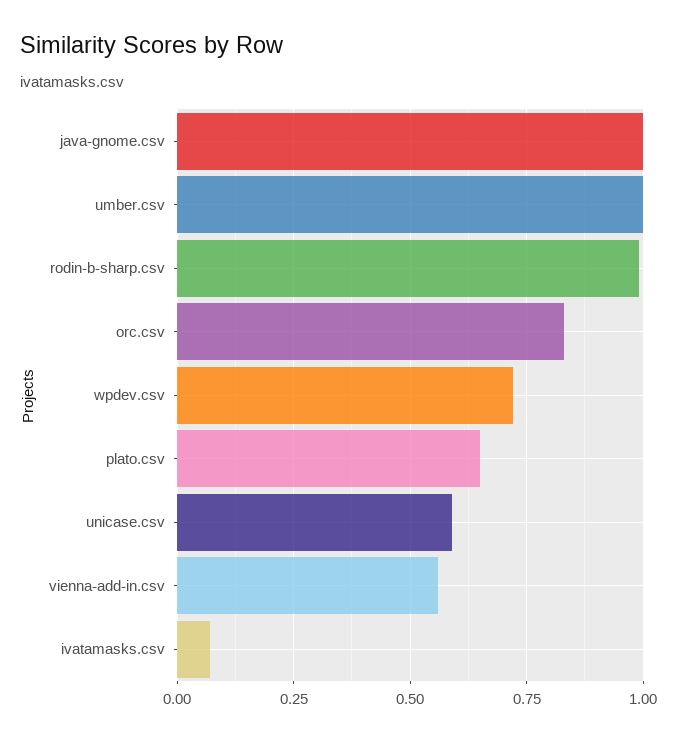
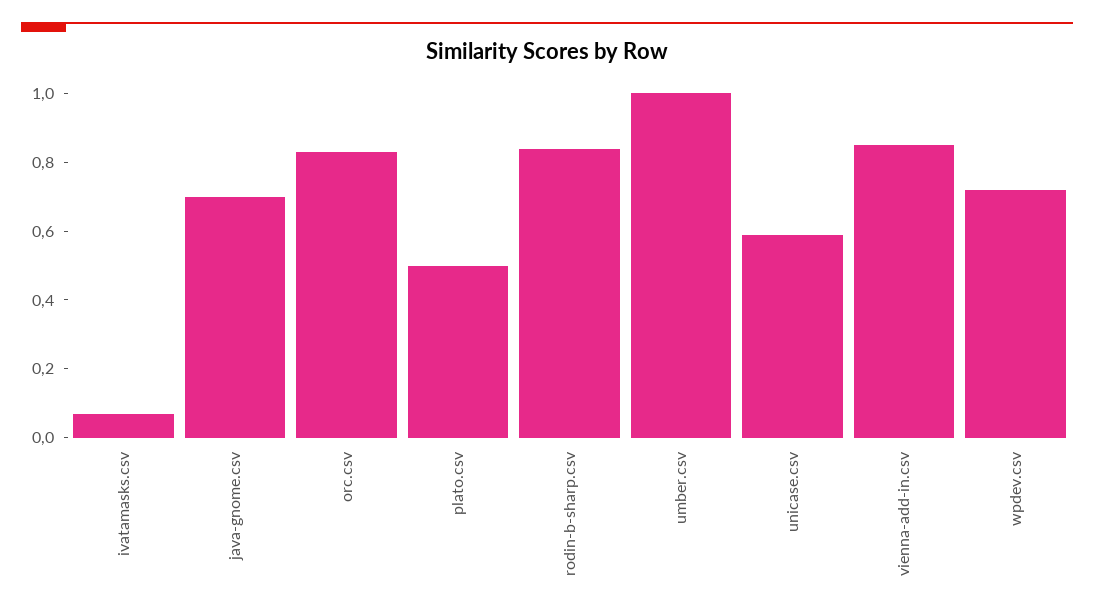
  {
-   "java-gnome.csv": 1,
+   "java-gnome.csv": 0.7,
    "umber.csv": 1,
-   "rodin-b-sharp.csv": 1,
+   "rodin-b-sharp.csv": 0.85,
    "orc.csv": 0.85,
    "wpdev.csv": 0.7,
-   "plato.csv": 0.65,
+   "plato.csv": 0.5,
    "unicase.csv": 0.6,
-   "vienna-add-in.csv": 0.55,
+   "vienna-add-in.csv": 0.85,
    "ivatamasks.csv": 0.05
  }

